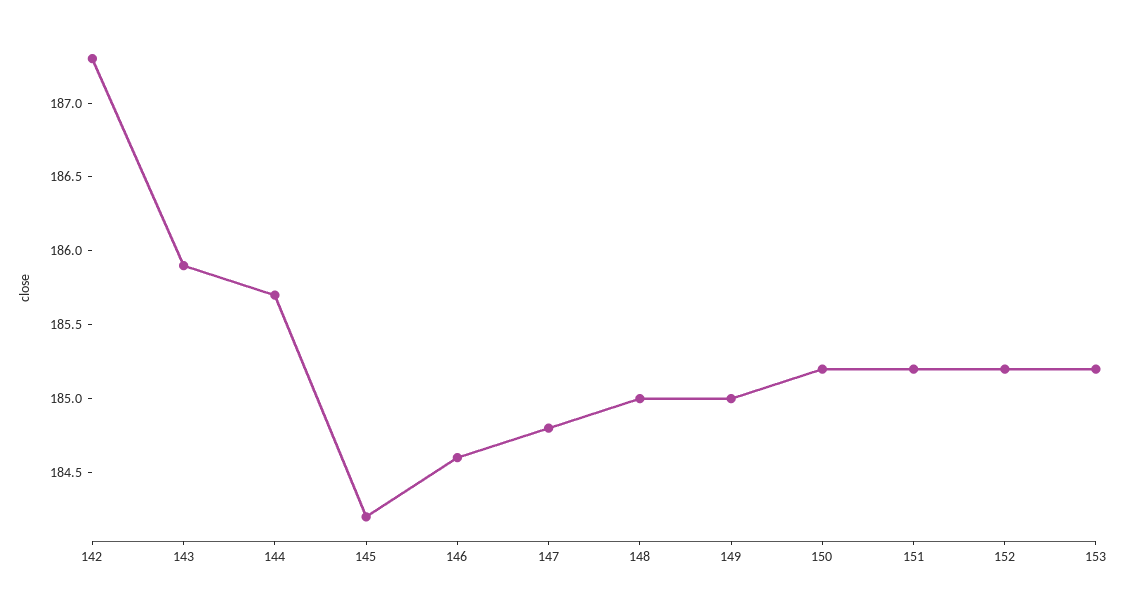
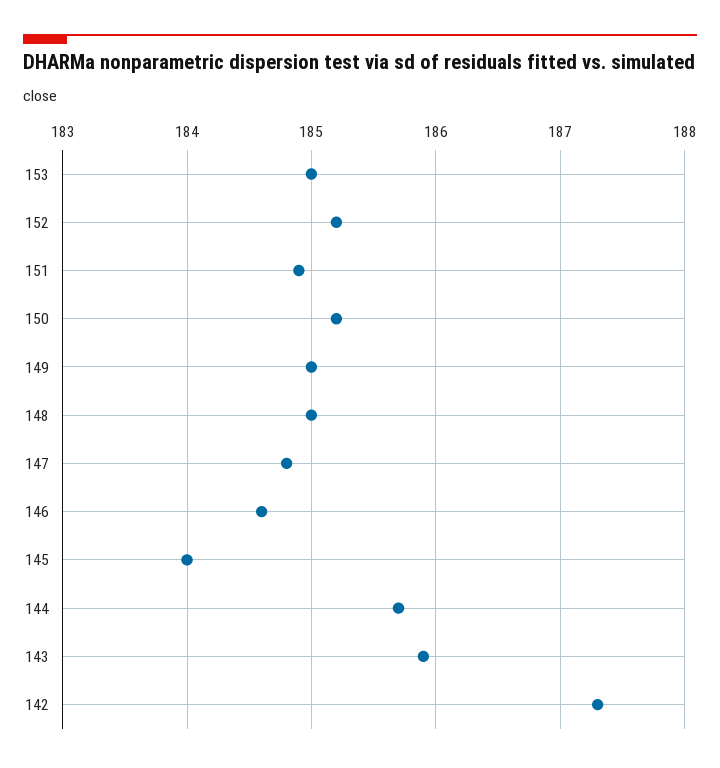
  {
    "142": 187.3,
    "143": 185.9,
    "144": 185.7,
-   "145": 184.2,
+   "145": 184,
    "146": 184.6,
    "147": 184.8,
    "148": 185,
    "149": 185,
    "150": 185.2,
-   "151": 185.2,
+   "151": 184.9,
    "152": 185.2,
-   "153": 185.2
+   "153": 185
  }

